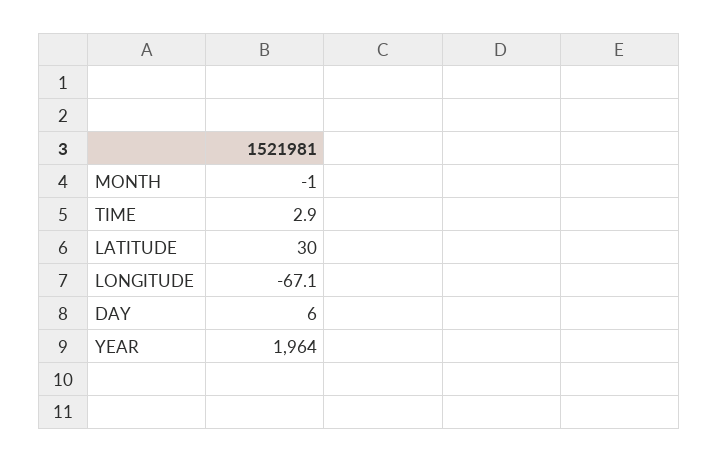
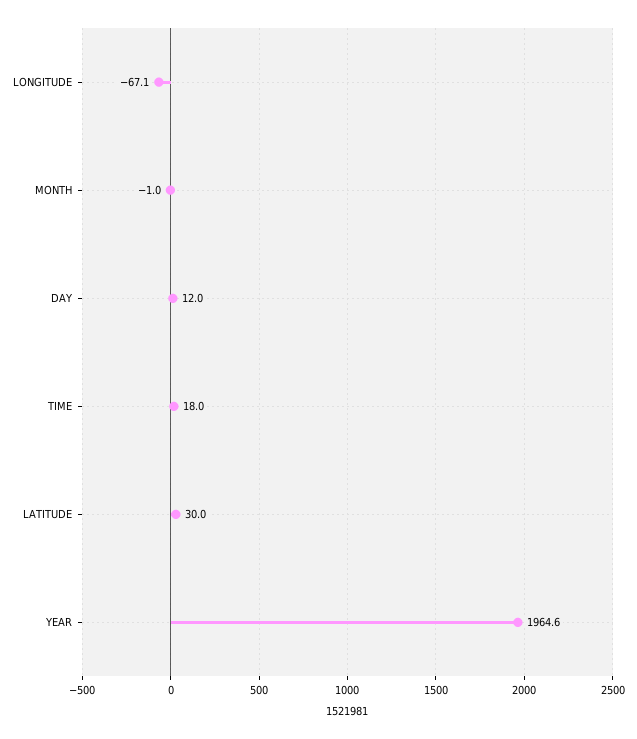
  {
    "MONTH": -1,
-   "TIME": 2.9,
+   "TIME": 18,
    "LATITUDE": 30,
    "LONGITUDE": -67.1,
-   "DAY": 6,
+   "DAY": 12,
-   "YEAR": 1964
+   "YEAR": 1964.6
  }

